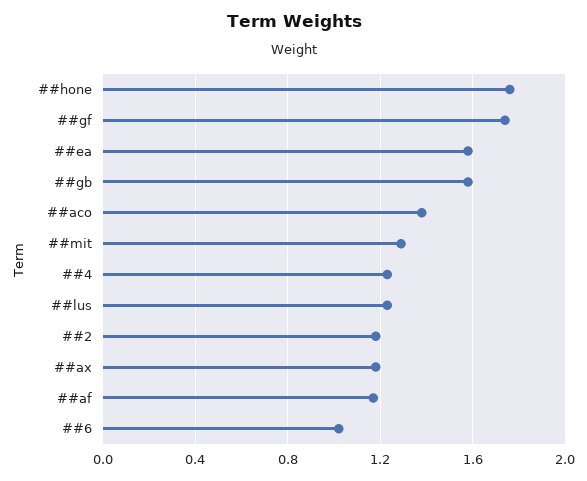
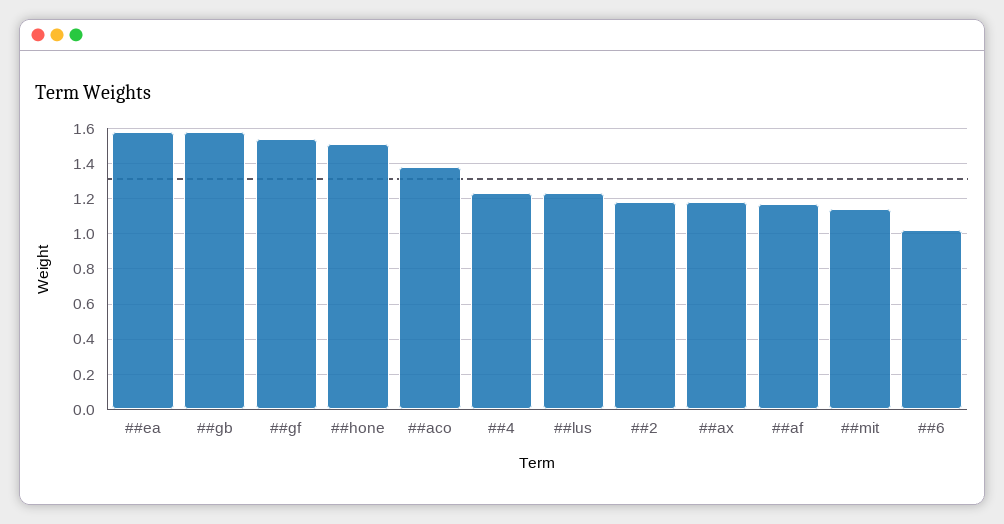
  {
-   "##hone": 1.75,
+   "##hone": 1.5,
-   "##gf": 1.75,
+   "##gf": 1.55,
    "##ea": 1.6,
    "##gb": 1.6,
    "##aco": 1.4,
-   "##mit": 1.3,
+   "##mit": 1.15,
    "##4": 1.25,
    "##lus": 1.25,
    "##2": 1.2,
    "##ax": 1.2,
    "##af": 1.15,
    "##6": 1
  }

